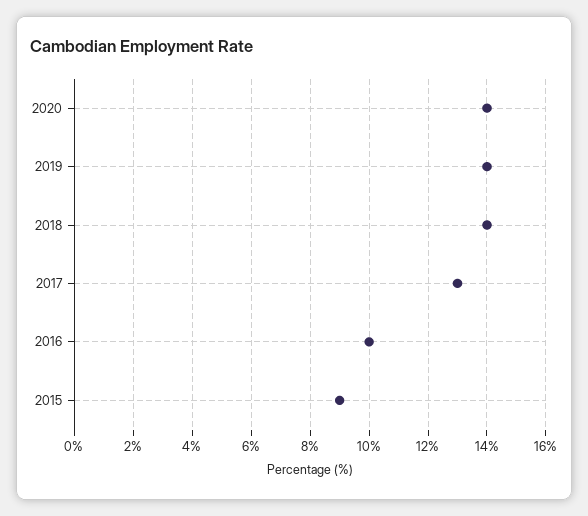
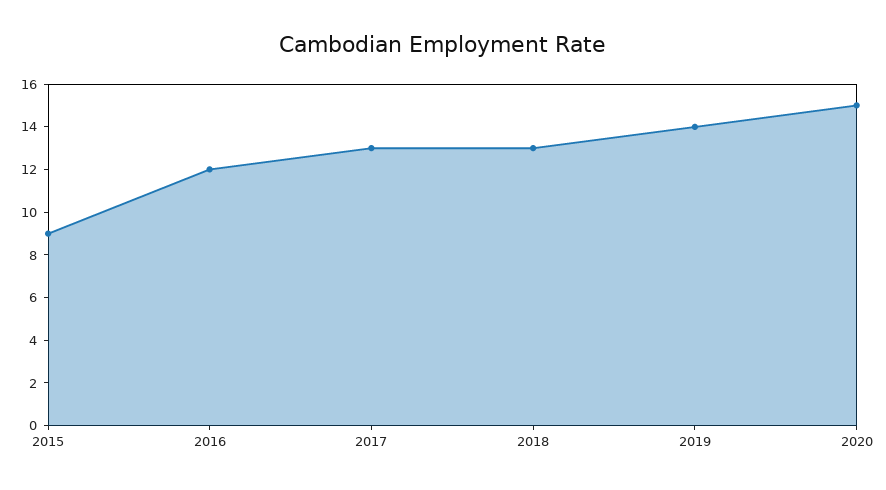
  {
-   "2020": 14,
+   "2020": 15,
    "2019": 14,
-   "2018": 14,
+   "2018": 13,
    "2017": 13,
-   "2016": 10,
+   "2016": 12,
    "2015": 9
  }

